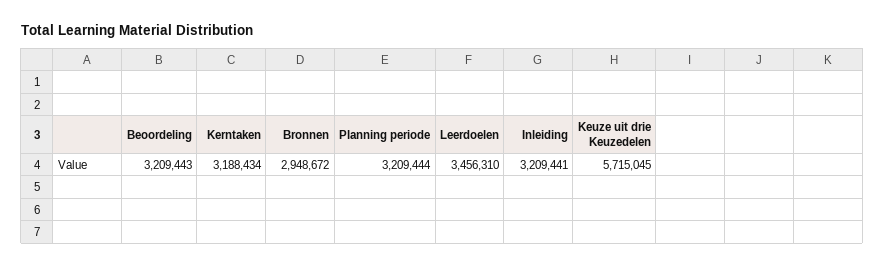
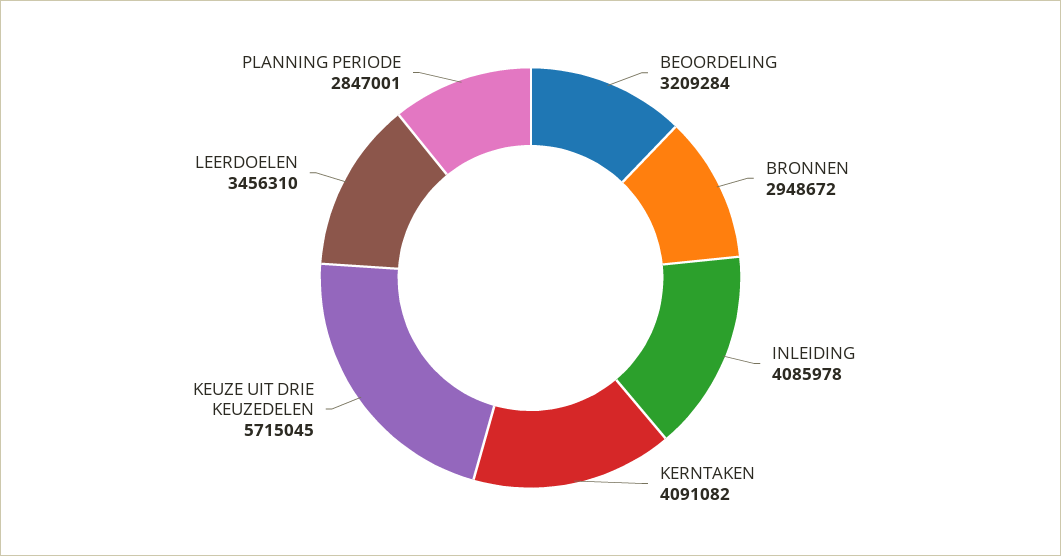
  {
-   "Beoordeling": 3209443,
+   "Beoordeling": 3209284,
-   "Kerntaken": 3188434,
+   "Kerntaken": 4091082,
    "Bronnen": 2948672,
-   "Planning periode": 3209444,
+   "Planning periode": 2847001,
    "Leerdoelen": 3456310,
-   "Inleiding": 3209441,
+   "Inleiding": 4085978,
    "Keuze uit drie Keuzedelen": 5715045
  }

